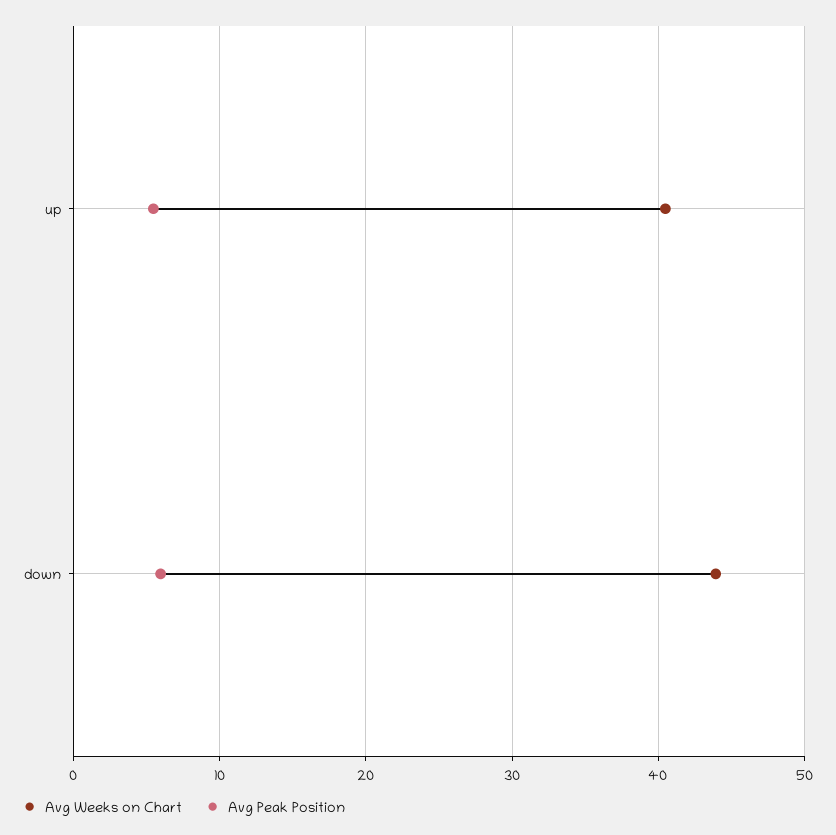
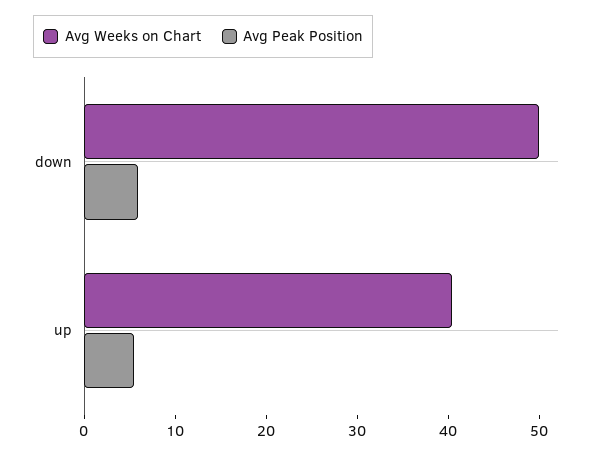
  {
    "Avg Weeks on Chart": {
      "up": 40,
-     "down": 44
+     "down": 50
    },
    "Avg Peak Position": {
      "up": 5,
      "down": 6
    }
  }

